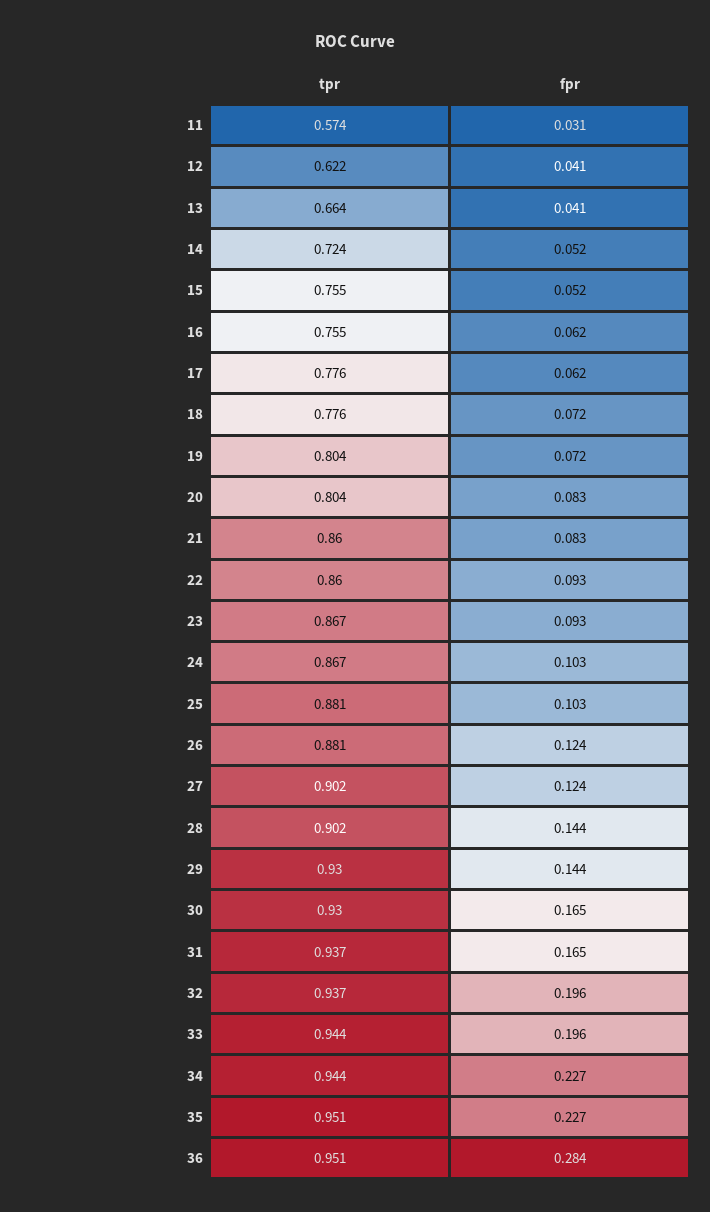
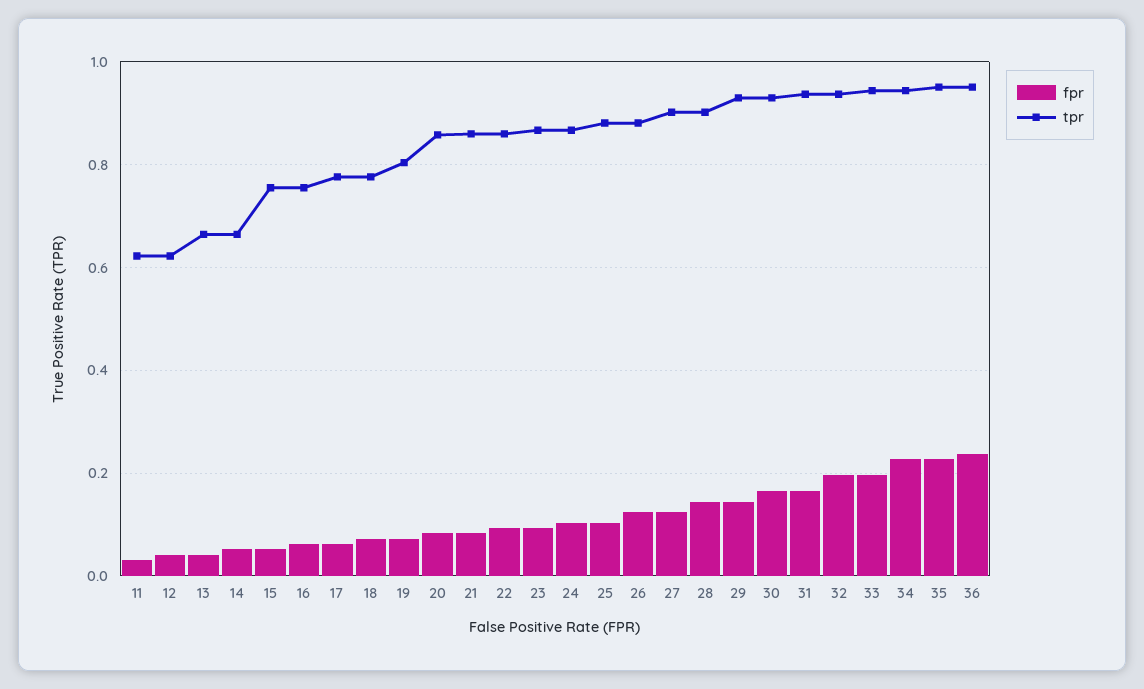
  {
    "tpr": {
-     "11": 0.574,
+     "11": 0.62,
      "12": 0.622,
      "13": 0.664,
-     "14": 0.724,
+     "14": 0.66,
      "15": 0.755,
      "16": 0.755,
      "17": 0.776,
      "18": 0.776,
      "19": 0.804,
-     "20": 0.804,
+     "20": 0.86,
      "21": 0.86,
      "22": 0.86,
      "23": 0.867,
      "24": 0.867,
      "25": 0.881,
      "26": 0.881,
      "27": 0.902,
      "28": 0.902,
      "29": 0.93,
      "30": 0.93,
      "31": 0.937,
      "32": 0.937,
      "33": 0.944,
      "34": 0.944,
      "35": 0.951,
      "36": 0.951
    },
    "fpr": {
      "11": 0.031,
      "12": 0.041,
      "13": 0.041,
      "14": 0.052,
      "15": 0.052,
      "16": 0.062,
      "17": 0.062,
      "18": 0.072,
      "19": 0.072,
      "20": 0.083,
      "21": 0.083,
      "22": 0.093,
      "23": 0.093,
      "24": 0.103,
      "25": 0.103,
      "26": 0.124,
      "27": 0.124,
      "28": 0.144,
      "29": 0.144,
      "30": 0.165,
      "31": 0.165,
      "32": 0.196,
      "33": 0.196,
      "34": 0.227,
      "35": 0.227,
-     "36": 0.284
+     "36": 0.24
    }
  }

